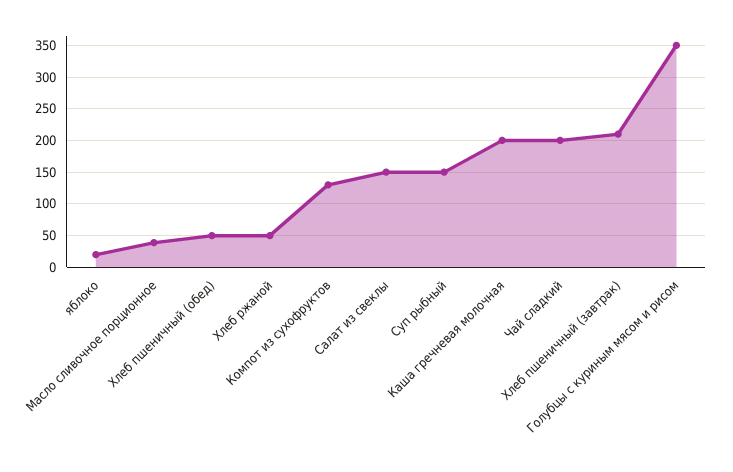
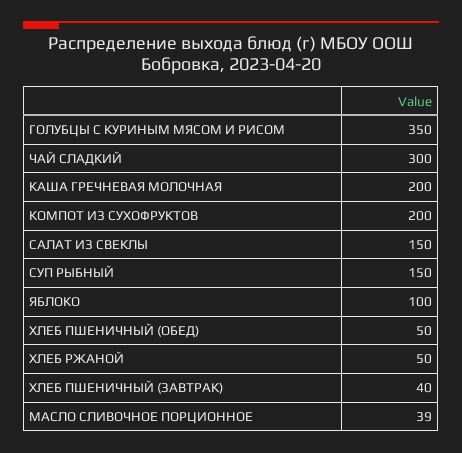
  {
-   "яблоко": 20,
+   "яблоко": 100,
    "Масло сливочное порционное": 39,
    "Хлеб пшеничный (обед)": 50,
    "Хлеб ржаной": 50,
-   "Компот из сухофруктов": 130,
+   "Компот из сухофруктов": 200,
    "Салат из свеклы": 150,
    "Суп рыбный": 150,
    "Каша гречневая молочная": 200,
-   "Чай сладкий": 200,
+   "Чай сладкий": 300,
-   "Хлеб пшеничный (завтрак)": 210,
+   "Хлеб пшеничный (завтрак)": 40,
    "Голубцы с куриным мясом и рисом": 350
  }

